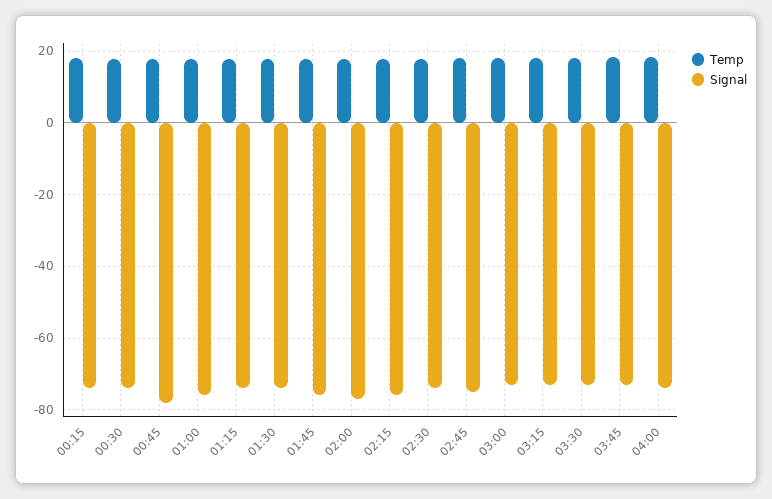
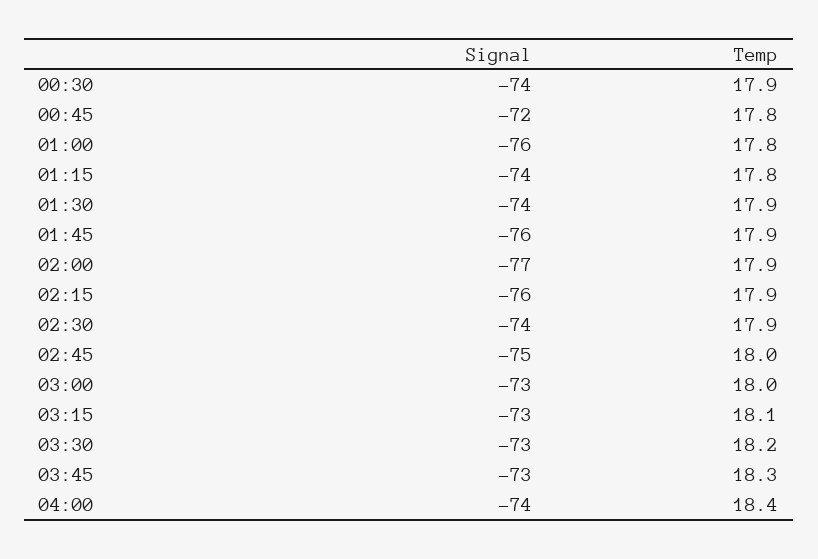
  {
    "Temp": {
-     "00:15": 18,
      "00:30": 17.9,
      "00:45": 17.8,
      "01:00": 17.8,
      "01:15": 17.8,
      "01:30": 17.9,
      "01:45": 17.9,
      "02:00": 17.9,
      "02:15": 17.9,
      "02:30": 17.9,
      "02:45": 18,
      "03:00": 18,
      "03:15": 18.1,
      "03:30": 18.2,
      "03:45": 18.3,
      "04:00": 18.4
    },
    "Signal": {
-     "00:15": -74,
      "00:30": -74,
-     "00:45": -78,
+     "00:45": -72,
      "01:00": -76,
      "01:15": -74,
      "01:30": -74,
      "01:45": -76,
      "02:00": -77,
      "02:15": -76,
      "02:30": -74,
      "02:45": -75,
      "03:00": -73,
      "03:15": -73,
      "03:30": -73,
      "03:45": -73,
      "04:00": -74
    }
  }

